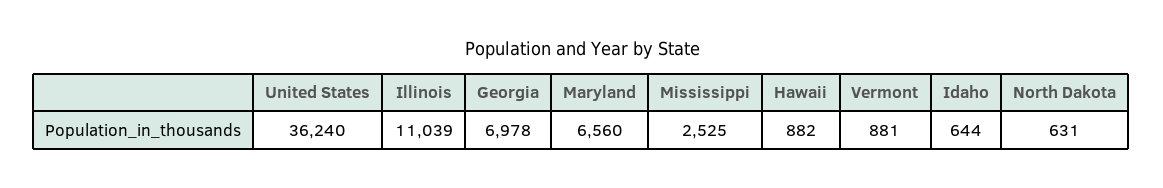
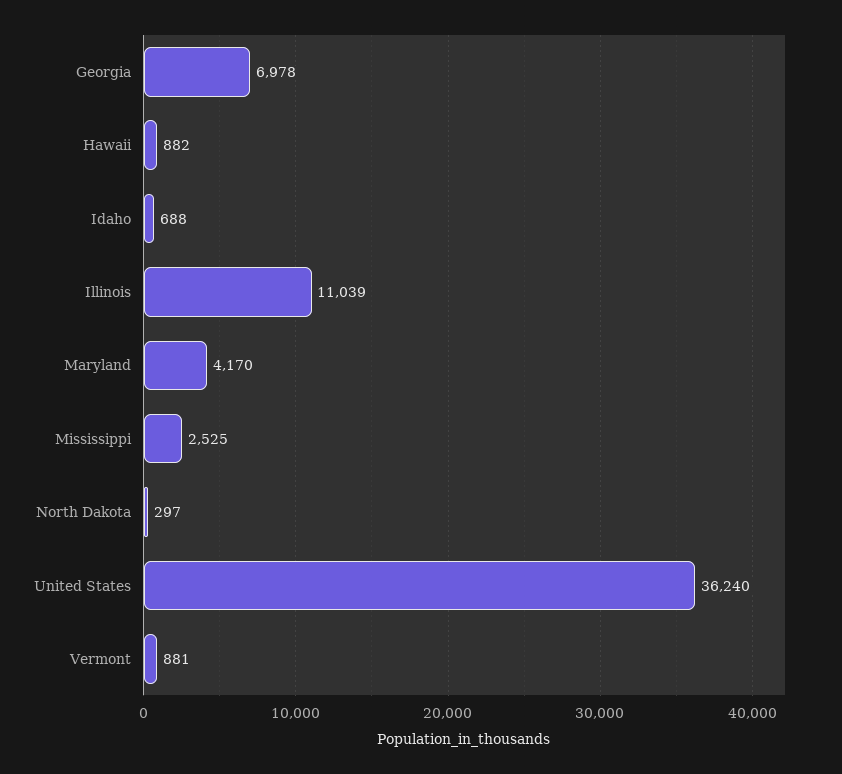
  {
    "United States": 36240,
    "Illinois": 11039,
    "Georgia": 6978,
-   "Maryland": 6560,
+   "Maryland": 4170,
    "Mississippi": 2525,
    "Hawaii": 882,
    "Vermont": 881,
-   "Idaho": 644,
+   "Idaho": 688,
-   "North Dakota": 631
+   "North Dakota": 297
  }

